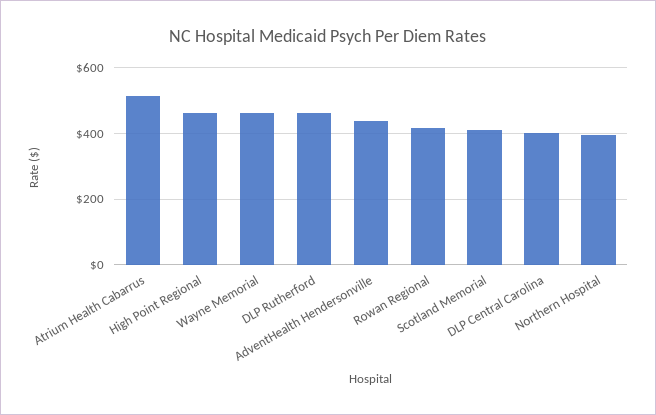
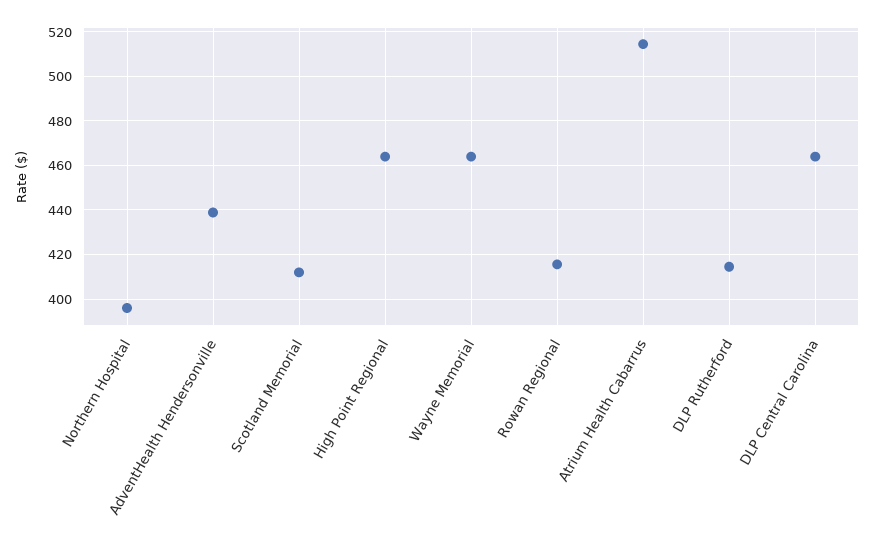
  {
    "Atrium Health Cabarrus": 515,
    "High Point Regional": 465,
    "Wayne Memorial": 465,
-   "DLP Rutherford": 460,
+   "DLP Rutherford": 415,
    "AdventHealth Hendersonville": 440,
    "Rowan Regional": 415,
    "Scotland Memorial": 410,
-   "DLP Central Carolina": 400,
+   "DLP Central Carolina": 465,
    "Northern Hospital": 395
  }

